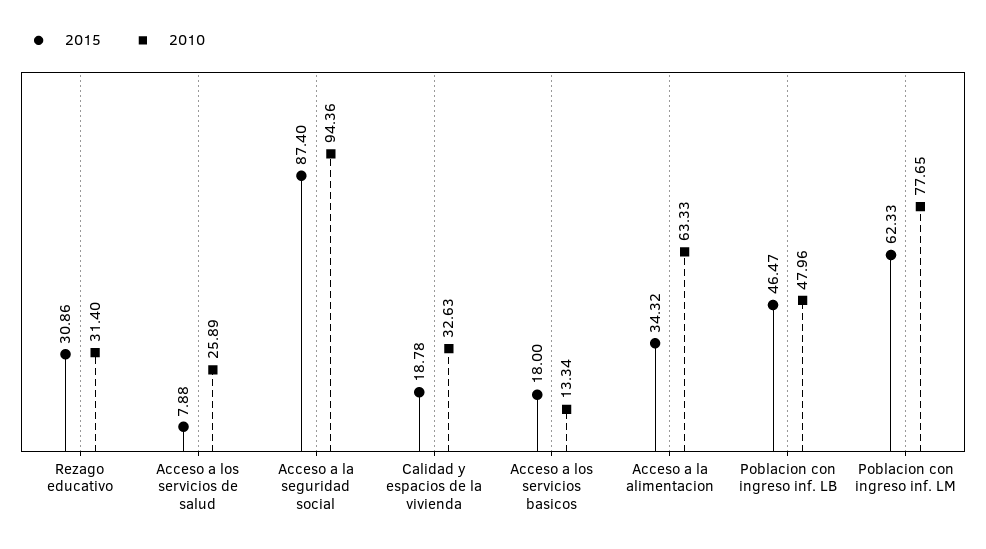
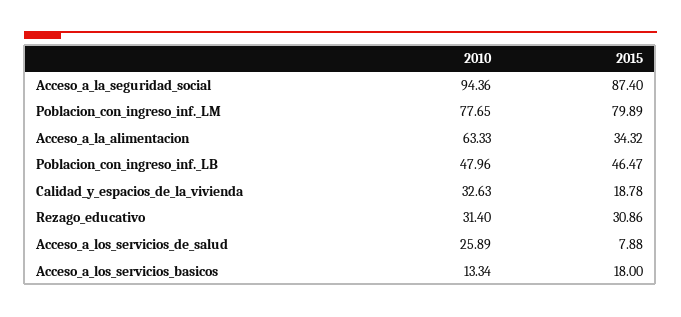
  {
    "2015": {
      "Rezago educativo": 30.86,
      "Acceso a los servicios de salud": 7.88,
      "Acceso a la seguridad social": 87.4,
      "Calidad y espacios de la vivienda": 18.78,
      "Acceso a los servicios basicos": 18,
      "Acceso a la alimentacion": 34.32,
      "Poblacion con ingreso inf. LB": 46.47,
-     "Poblacion con ingreso inf. LM": 62.33
+     "Poblacion con ingreso inf. LM": 79.89
    },
    "2010": {
      "Rezago educativo": 31.4,
      "Acceso a los servicios de salud": 25.89,
      "Acceso a la seguridad social": 94.36,
      "Calidad y espacios de la vivienda": 32.63,
      "Acceso a los servicios basicos": 13.34,
      "Acceso a la alimentacion": 63.33,
      "Poblacion con ingreso inf. LB": 47.96,
      "Poblacion con ingreso inf. LM": 77.65
    }
  }

